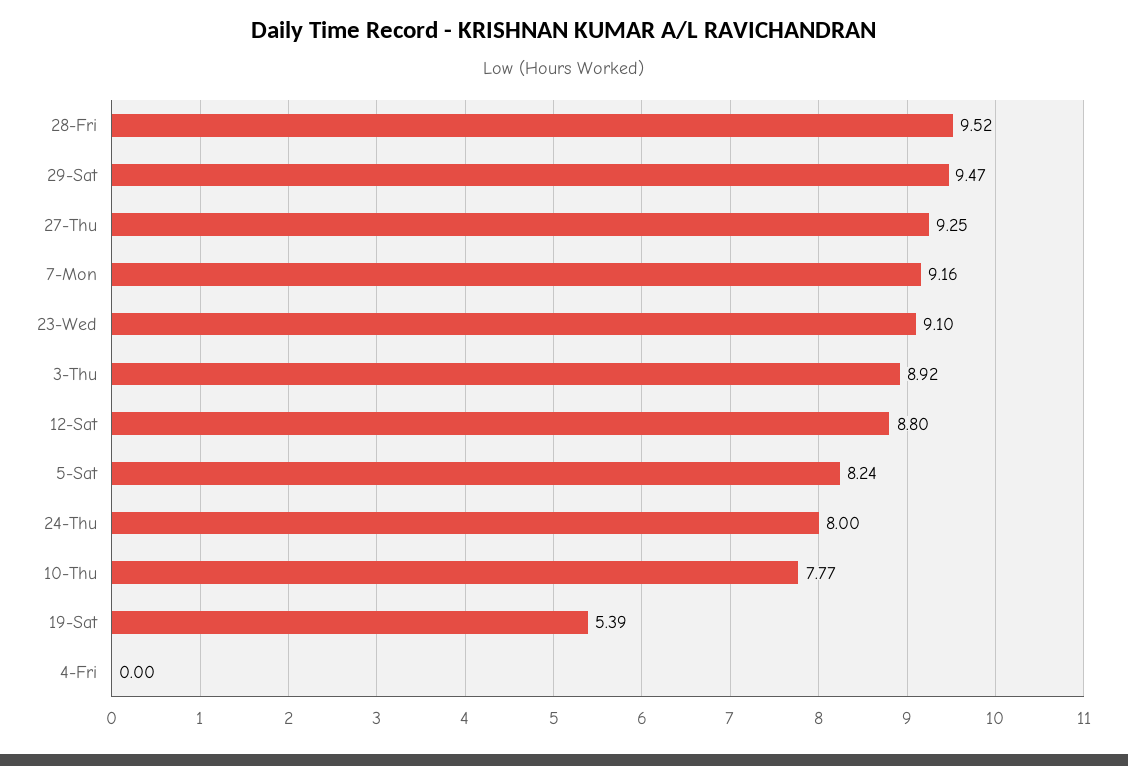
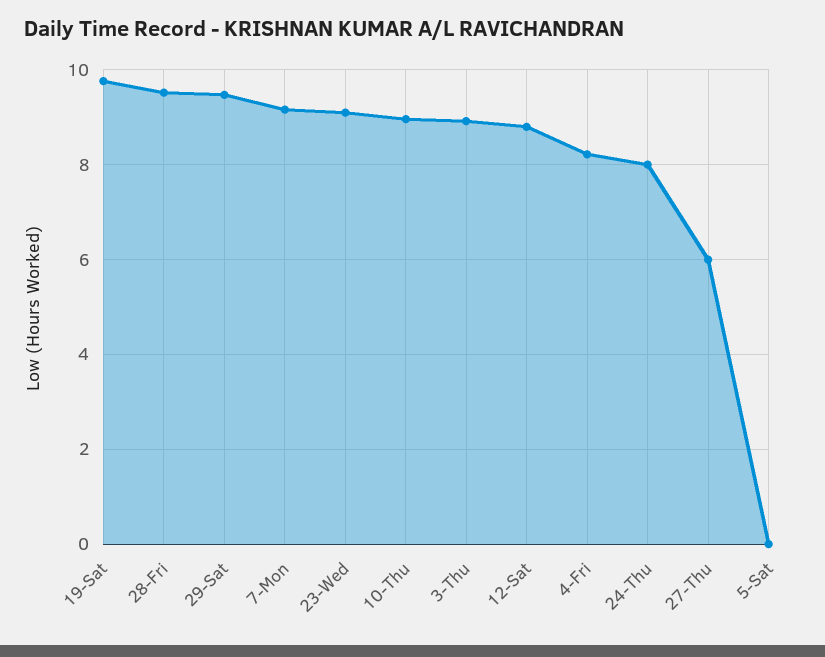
  {
    "28-Fri": 9.52,
    "29-Sat": 9.47,
-   "27-Thu": 9.25,
+   "27-Thu": 6,
    "7-Mon": 9.16,
    "23-Wed": 9.1,
    "3-Thu": 8.92,
    "12-Sat": 8.8,
-   "5-Sat": 8.24,
+   "5-Sat": 0,
    "24-Thu": 8,
-   "10-Thu": 7.77,
+   "10-Thu": 9,
-   "19-Sat": 5.39,
+   "19-Sat": 9.8,
-   "4-Fri": 0
+   "4-Fri": 8.2
  }

